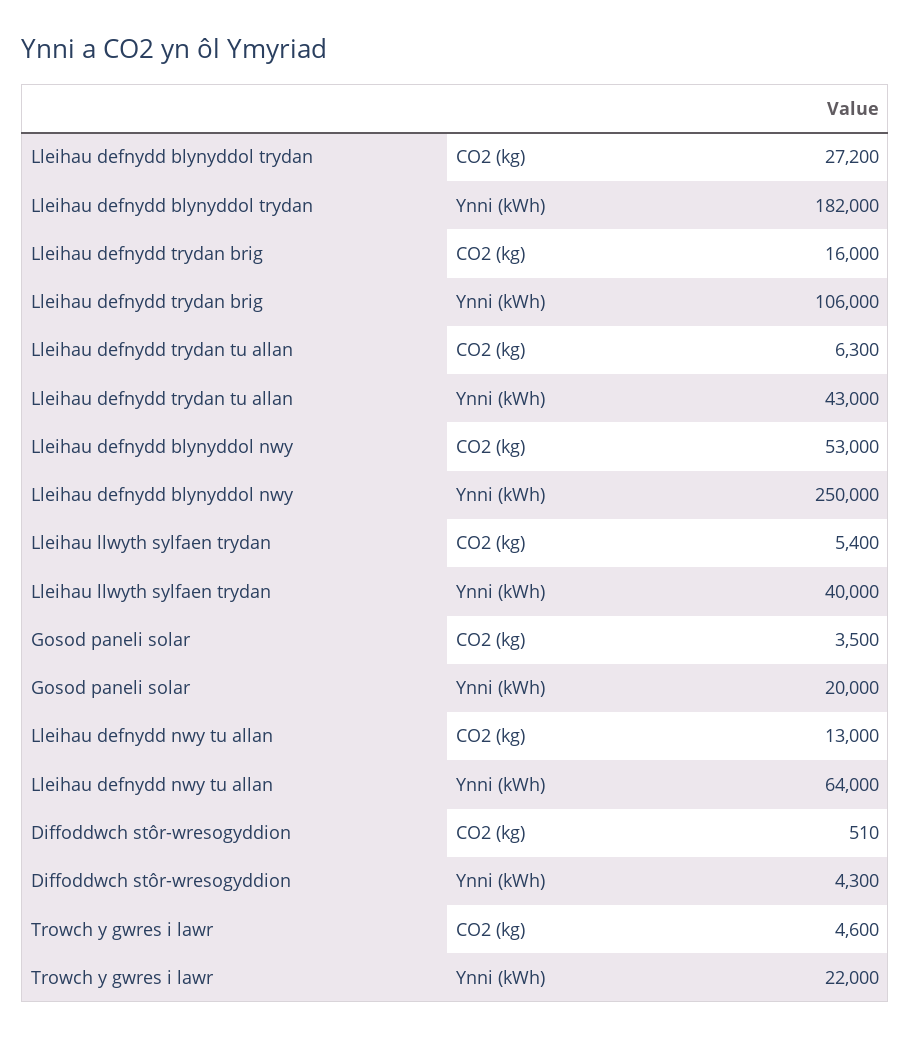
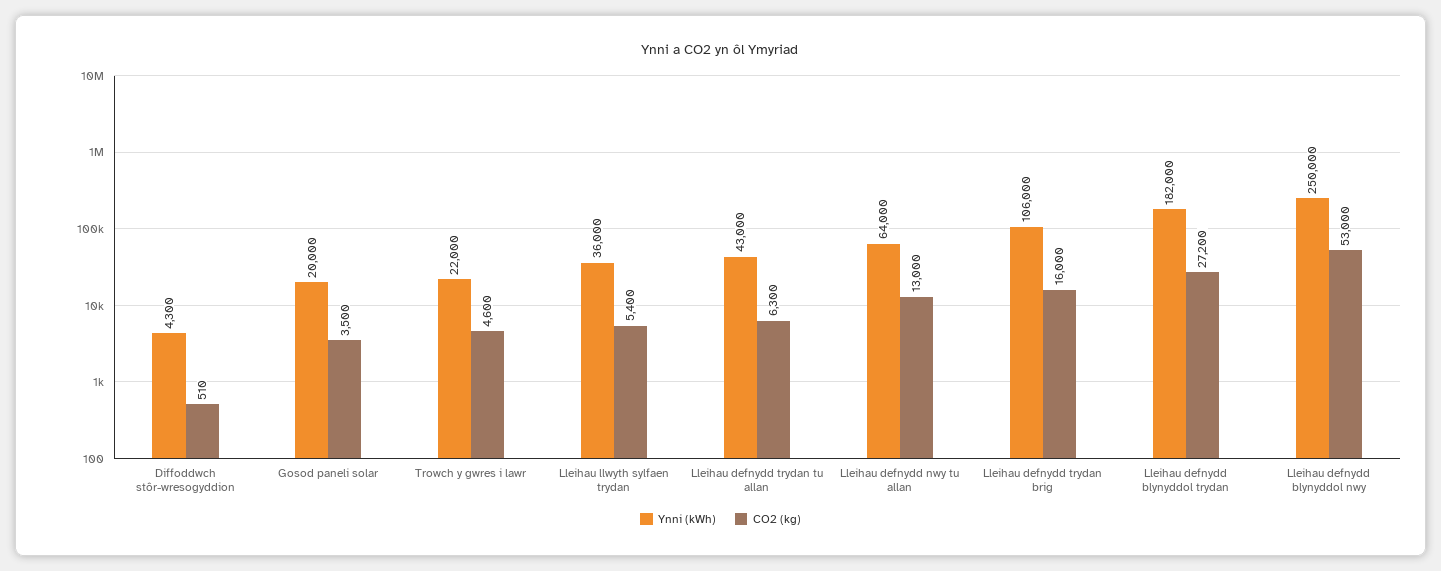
  {
    "CO2 (kg)": {
      "Lleihau defnydd blynyddol trydan": 27200,
      "Lleihau defnydd trydan brig": 16000,
      "Lleihau defnydd trydan tu allan": 6300,
      "Lleihau defnydd blynyddol nwy": 53000,
      "Lleihau llwyth sylfaen trydan": 5400,
      "Gosod paneli solar": 3500,
      "Lleihau defnydd nwy tu allan": 13000,
      "Diffoddwch stôr-wresogyddion": 510,
      "Trowch y gwres i lawr": 4600
    },
    "Ynni (kWh)": {
      "Lleihau defnydd blynyddol trydan": 182000,
      "Lleihau defnydd trydan brig": 106000,
      "Lleihau defnydd trydan tu allan": 43000,
      "Lleihau defnydd blynyddol nwy": 250000,
-     "Lleihau llwyth sylfaen trydan": 40000,
+     "Lleihau llwyth sylfaen trydan": 36000,
      "Gosod paneli solar": 20000,
      "Lleihau defnydd nwy tu allan": 64000,
      "Diffoddwch stôr-wresogyddion": 4300,
      "Trowch y gwres i lawr": 22000
    }
  }

